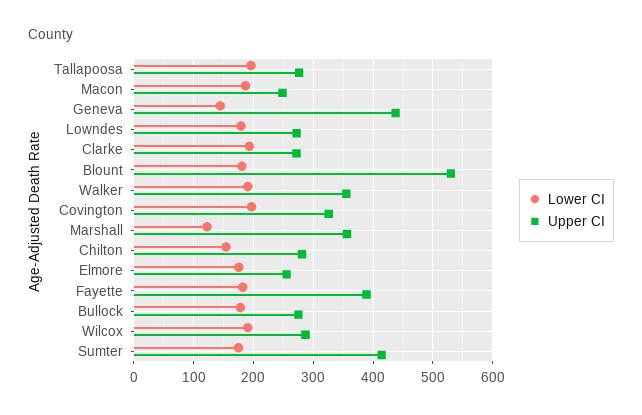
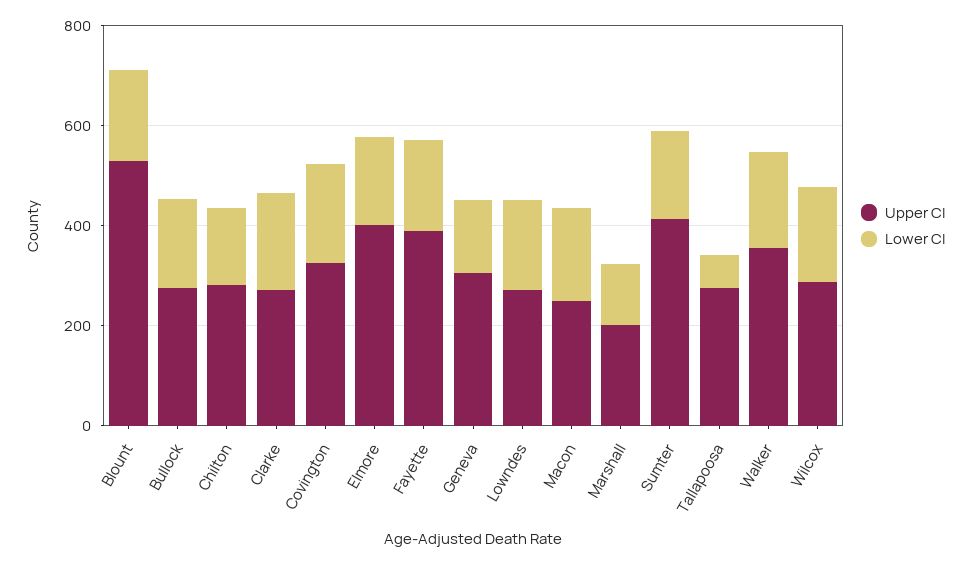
  {
    "Lower CI": {
-     "Tallapoosa": 200,
+     "Tallapoosa": 50,
      "Macon": 180,
      "Geneva": 140,
      "Lowndes": 180,
      "Clarke": 200,
      "Blount": 180,
      "Walker": 200,
      "Covington": 200,
      "Marshall": 120,
      "Chilton": 160,
      "Elmore": 180,
      "Fayette": 180,
      "Bullock": 180,
      "Wilcox": 200,
      "Sumter": 180
    },
    "Upper CI": {
      "Tallapoosa": 280,
      "Macon": 240,
-     "Geneva": 440,
+     "Geneva": 300,
      "Lowndes": 280,
      "Clarke": 280,
      "Blount": 520,
      "Walker": 360,
      "Covington": 320,
-     "Marshall": 360,
+     "Marshall": 200,
      "Chilton": 280,
-     "Elmore": 260,
+     "Elmore": 400,
      "Fayette": 380,
      "Bullock": 280,
      "Wilcox": 280,
      "Sumter": 420
    }
  }

